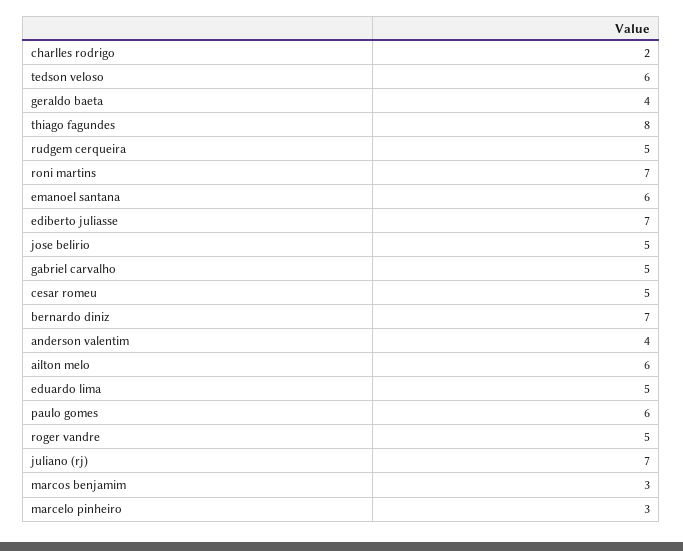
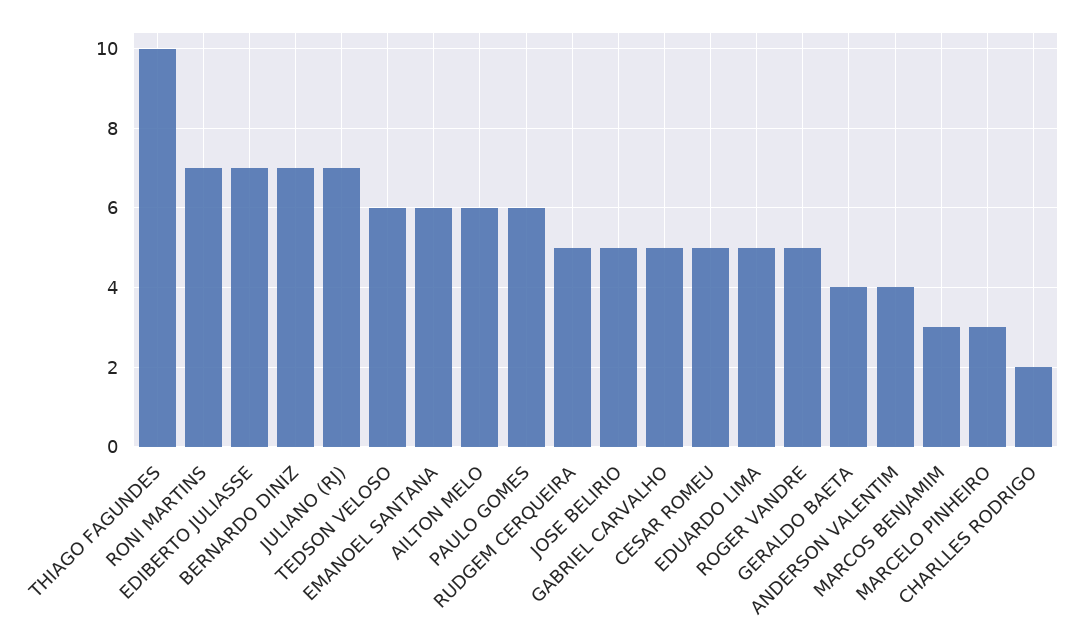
  {
    "charlles rodrigo": 2,
    "tedson veloso": 6,
    "geraldo baeta": 4,
-   "thiago fagundes": 8,
+   "thiago fagundes": 10,
    "rudgem cerqueira": 5,
    "roni martins": 7,
    "emanoel santana": 6,
    "ediberto juliasse": 7,
    "jose belirio": 5,
    "gabriel carvalho": 5,
    "cesar romeu": 5,
    "bernardo diniz": 7,
    "anderson valentim": 4,
    "ailton melo": 6,
    "eduardo lima": 5,
    "paulo gomes": 6,
    "roger vandre": 5,
    "juliano (rj)": 7,
    "marcos benjamim": 3,
    "marcelo pinheiro": 3
  }

